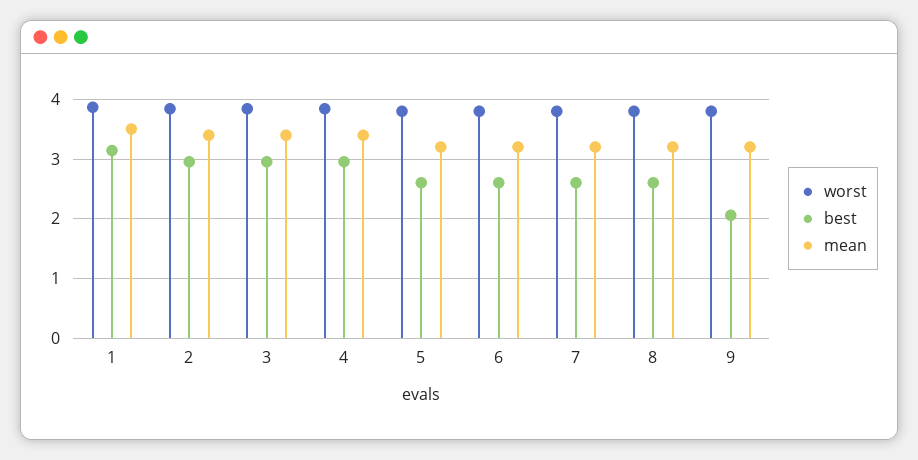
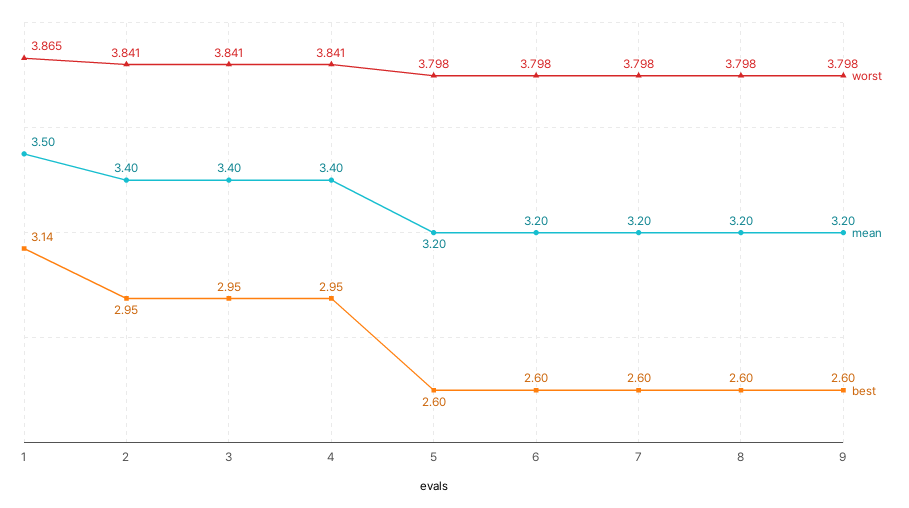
  {
    "worst": {
      "1": 3.865,
      "2": 3.841,
      "3": 3.841,
      "4": 3.841,
      "5": 3.798,
      "6": 3.798,
      "7": 3.798,
      "8": 3.798,
      "9": 3.798
    },
    "best": {
      "1": 3.14,
      "2": 2.95,
      "3": 2.95,
      "4": 2.95,
      "5": 2.6,
      "6": 2.6,
      "7": 2.6,
      "8": 2.6,
-     "9": 2
+     "9": 2.6
    },
    "mean": {
      "1": 3.5,
      "2": 3.4,
      "3": 3.4,
      "4": 3.4,
      "5": 3.2,
      "6": 3.2,
      "7": 3.2,
      "8": 3.2,
      "9": 3.2
    }
  }

